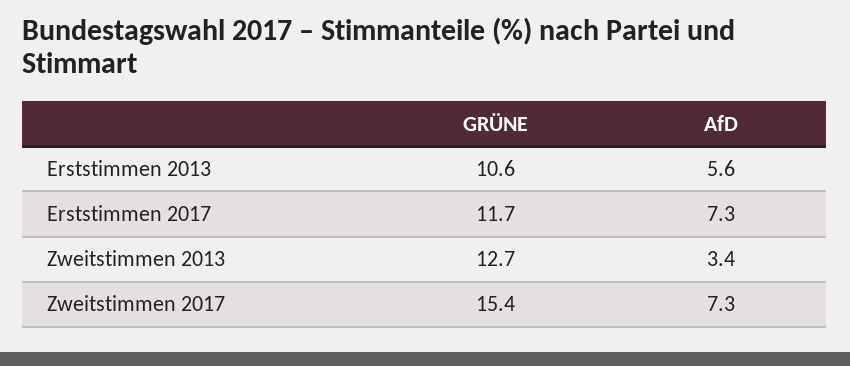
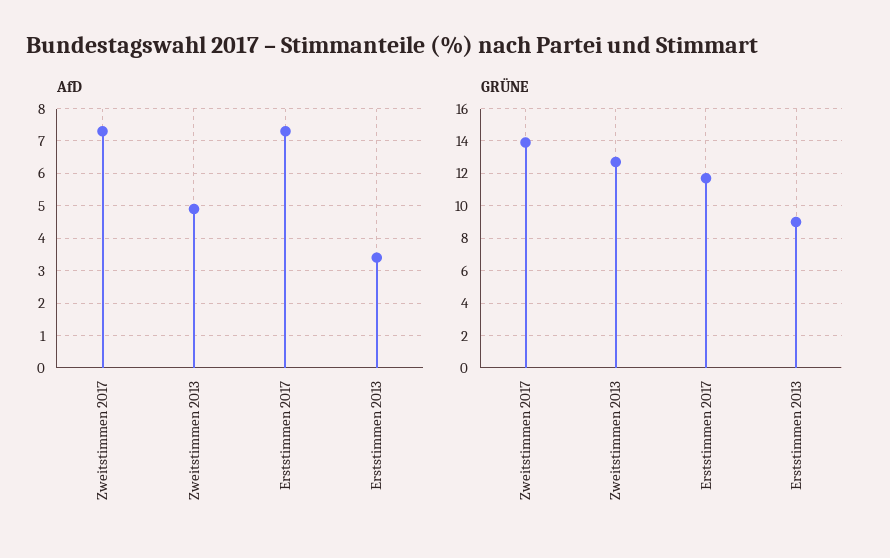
  {
    "GRÜNE": {
-     "Erststimmen 2013": 10.6,
+     "Erststimmen 2013": 9,
      "Erststimmen 2017": 11.7,
      "Zweitstimmen 2013": 12.7,
-     "Zweitstimmen 2017": 15.4
+     "Zweitstimmen 2017": 14
    },
    "AfD": {
-     "Erststimmen 2013": 5.6,
+     "Erststimmen 2013": 3.5,
      "Erststimmen 2017": 7.3,
-     "Zweitstimmen 2013": 3.4,
+     "Zweitstimmen 2013": 5,
      "Zweitstimmen 2017": 7.3
    }
  }

